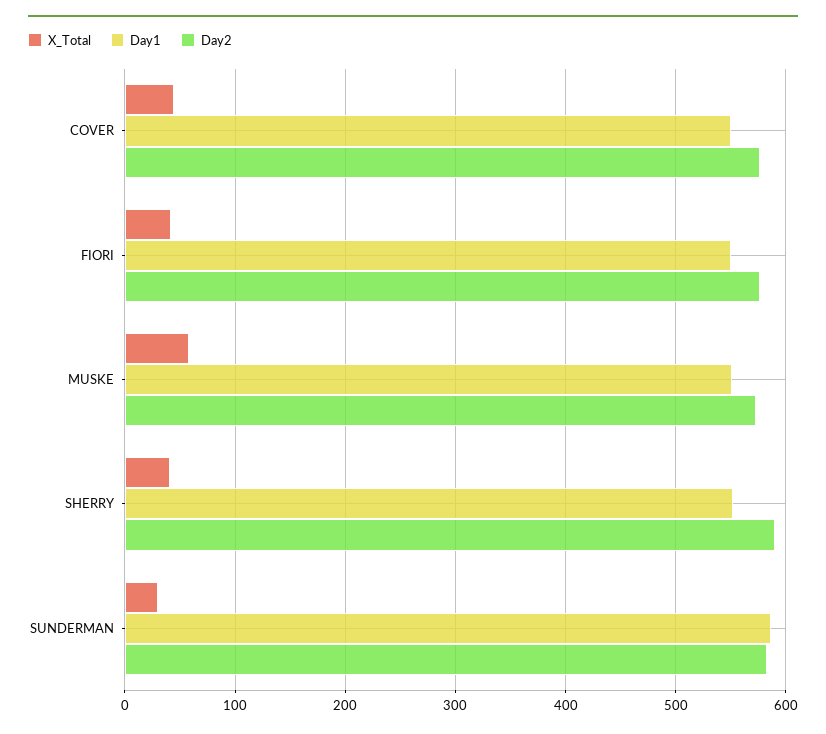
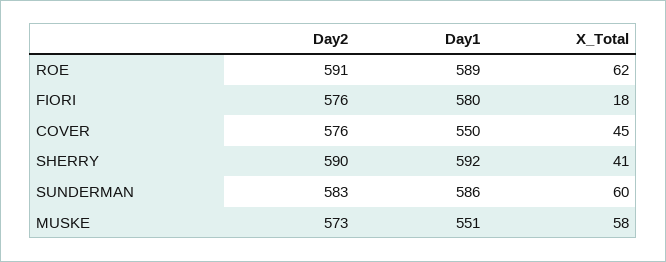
  {
    "X_Total": {
      "COVER": 45,
-     "FIORI": 40,
+     "FIORI": 18,
      "MUSKE": 58,
      "SHERRY": 41,
-     "SUNDERMAN": 30
+     "SUNDERMAN": 60,
+     "ROE": 62
    },
    "Day1": {
      "COVER": 550,
-     "FIORI": 550,
+     "FIORI": 580,
      "MUSKE": 551,
-     "SHERRY": 550,
+     "SHERRY": 592,
-     "SUNDERMAN": 586
+     "SUNDERMAN": 586,
+     "ROE": 589
    },
    "Day2": {
      "COVER": 576,
      "FIORI": 576,
      "MUSKE": 573,
      "SHERRY": 590,
-     "SUNDERMAN": 583
+     "SUNDERMAN": 583,
+     "ROE": 591
    }
  }

